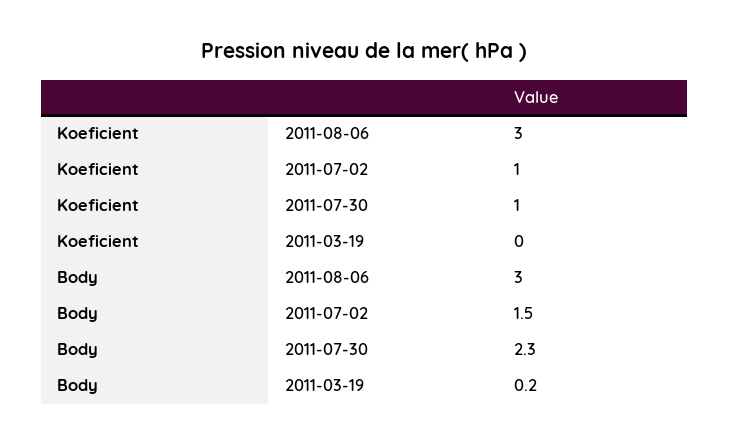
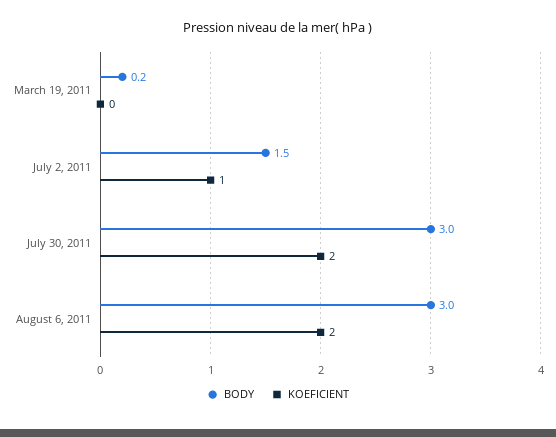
  {
    "Koeficient": {
-     "2011-08-06": 3,
+     "2011-08-06": 2,
      "2011-07-02": 1,
-     "2011-07-30": 1,
+     "2011-07-30": 2,
      "2011-03-19": 0
    },
    "Body": {
      "2011-08-06": 3,
      "2011-07-02": 1.5,
-     "2011-07-30": 2.3,
+     "2011-07-30": 3,
      "2011-03-19": 0.2
    }
  }

